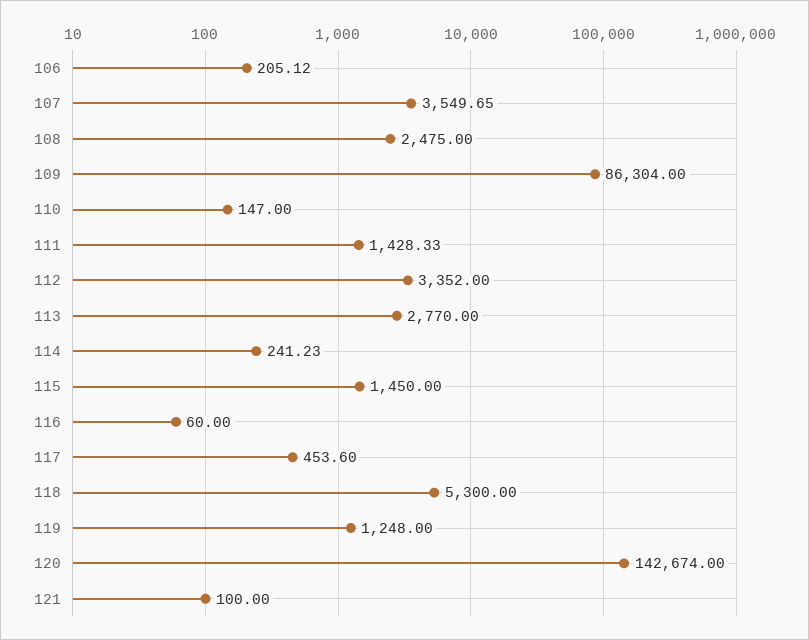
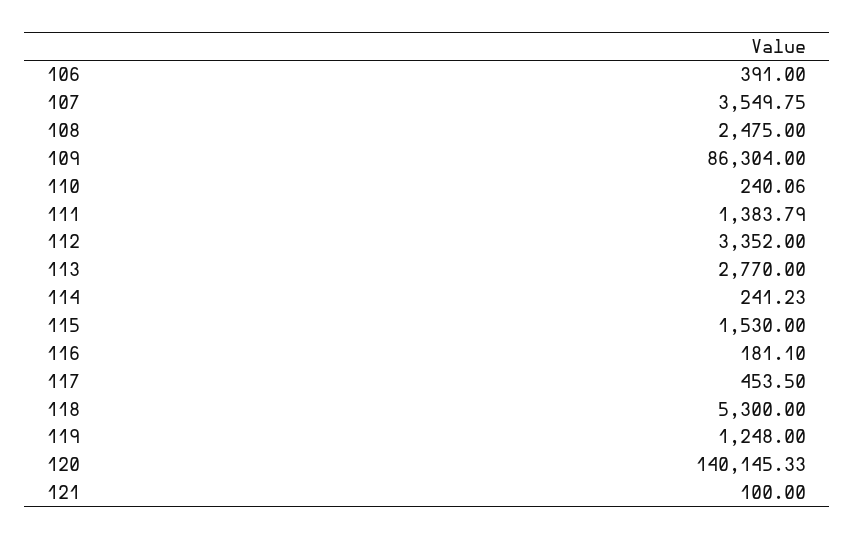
  {
-   "106": 205.12,
+   "106": 391,
-   "107": 3549.65,
+   "107": 3549.75,
    "108": 2475,
    "109": 86304,
-   "110": 147,
+   "110": 240.06,
-   "111": 1428.33,
+   "111": 1383.79,
    "112": 3352,
    "113": 2770,
    "114": 241.23,
-   "115": 1450,
+   "115": 1530,
-   "116": 60,
+   "116": 181.1,
-   "117": 453.6,
+   "117": 453.5,
    "118": 5300,
    "119": 1248,
-   "120": 142674,
+   "120": 140145.33,
    "121": 100
  }

